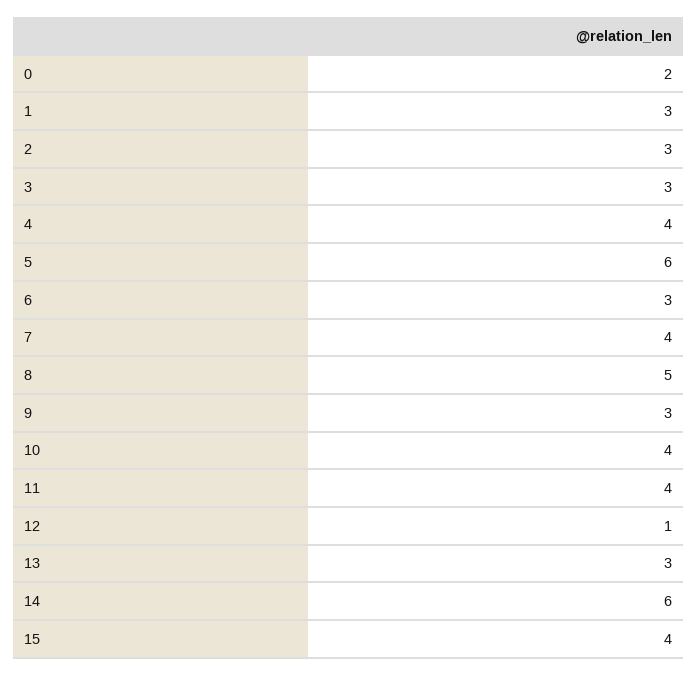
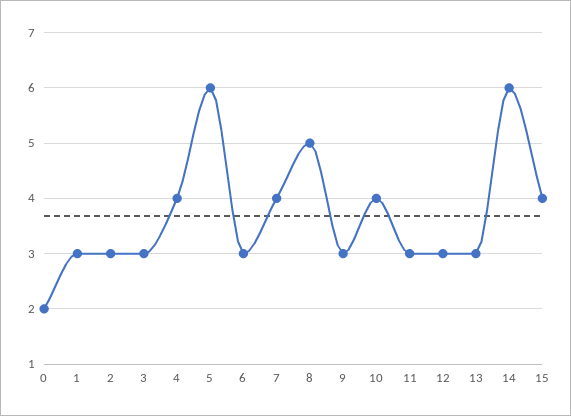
  {
    "0": 2,
    "1": 3,
    "2": 3,
    "3": 3,
    "4": 4,
    "5": 6,
    "6": 3,
    "7": 4,
    "8": 5,
    "9": 3,
    "10": 4,
-   "11": 4,
+   "11": 3,
-   "12": 1,
+   "12": 3,
    "13": 3,
    "14": 6,
    "15": 4
  }

